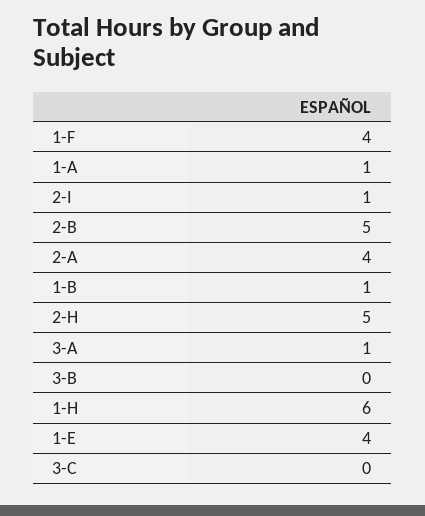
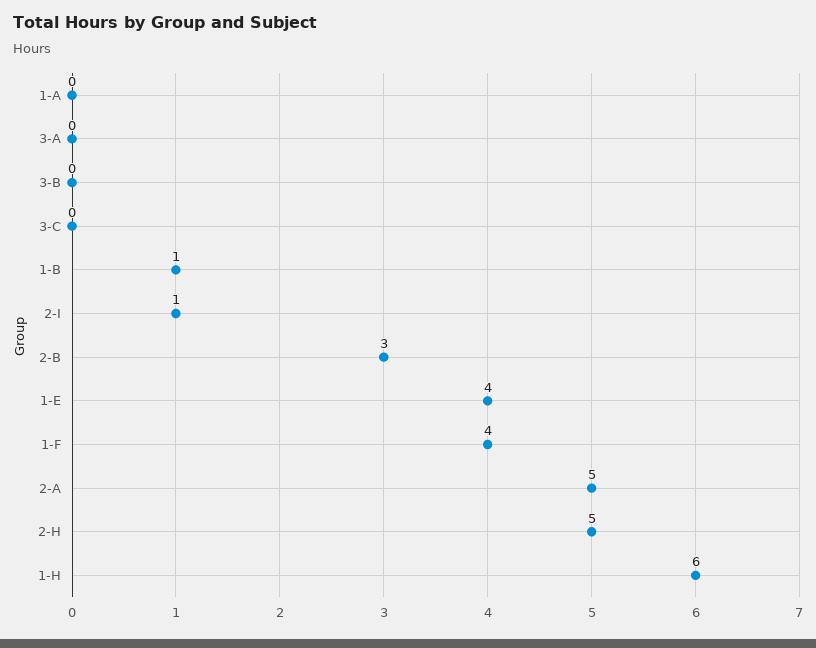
  {
    "1-F": 4,
-   "1-A": 1,
+   "1-A": 0,
    "2-I": 1,
-   "2-B": 5,
+   "2-B": 3,
-   "2-A": 4,
+   "2-A": 5,
    "1-B": 1,
    "2-H": 5,
-   "3-A": 1,
+   "3-A": 0,
    "3-B": 0,
    "1-H": 6,
    "1-E": 4,
    "3-C": 0
  }

